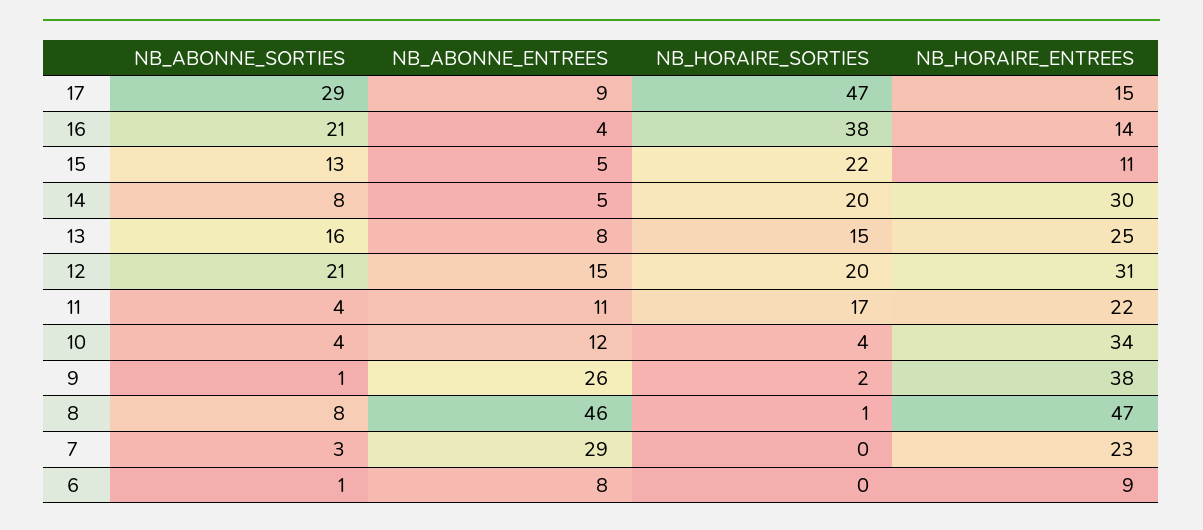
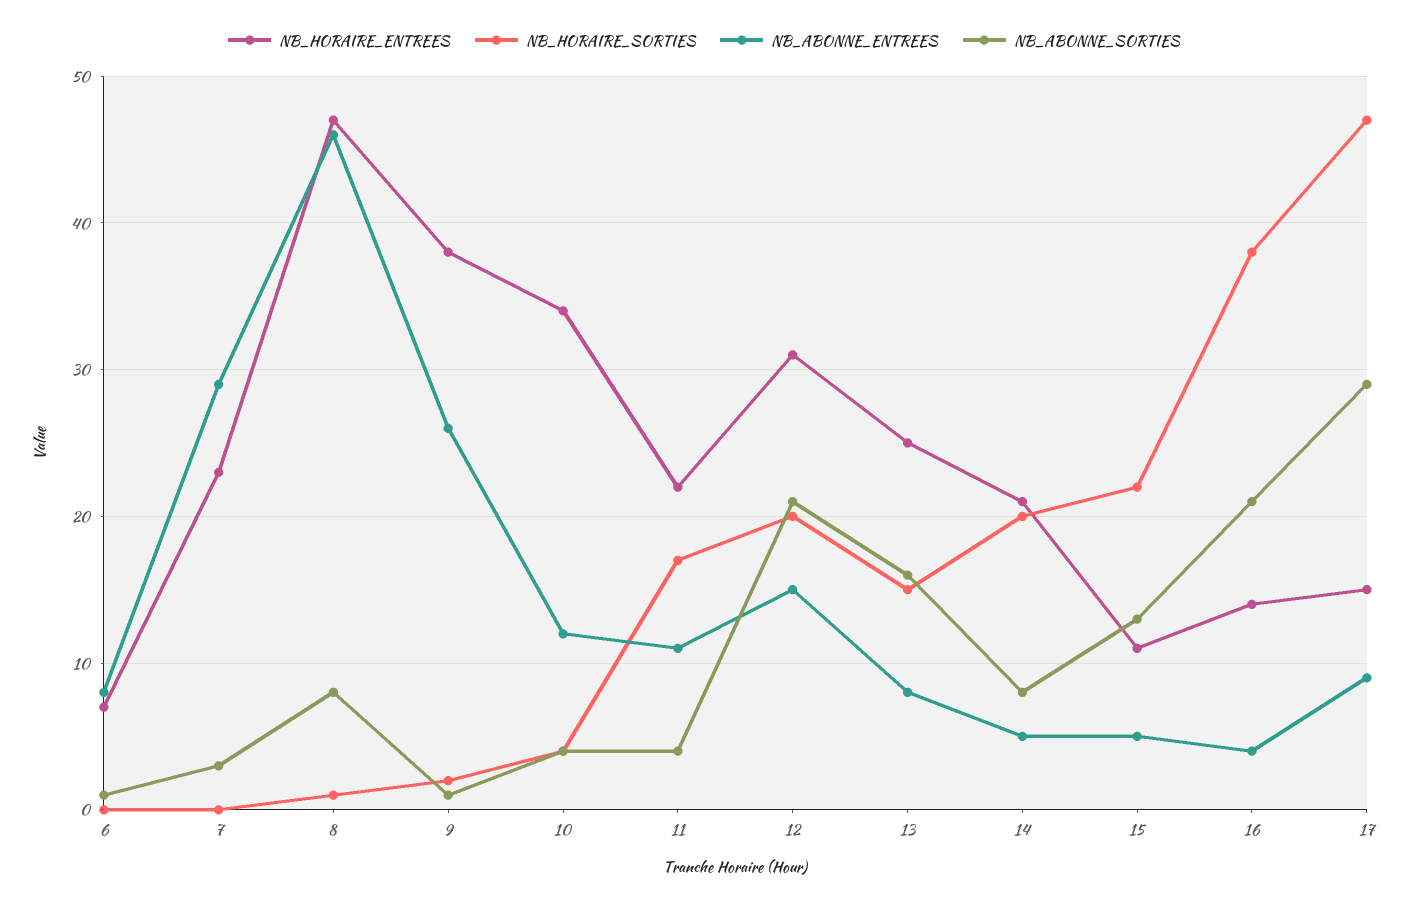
  {
    "NB_ABONNE_SORTIES": {
      "17": 29,
      "16": 21,
      "15": 13,
      "14": 8,
      "13": 16,
      "12": 21,
      "11": 4,
      "10": 4,
      "9": 1,
      "8": 8,
      "7": 3,
      "6": 1
    },
    "NB_ABONNE_ENTREES": {
      "17": 9,
      "16": 4,
      "15": 5,
      "14": 5,
      "13": 8,
      "12": 15,
      "11": 11,
      "10": 12,
      "9": 26,
      "8": 46,
      "7": 29,
      "6": 8
    },
    "NB_HORAIRE_SORTIES": {
      "17": 47,
      "16": 38,
      "15": 22,
      "14": 20,
      "13": 15,
      "12": 20,
      "11": 17,
      "10": 4,
      "9": 2,
      "8": 1,
      "7": 0,
      "6": 0
    },
    "NB_HORAIRE_ENTREES": {
      "17": 15,
      "16": 14,
      "15": 11,
-     "14": 30,
+     "14": 21,
      "13": 25,
      "12": 31,
      "11": 22,
      "10": 34,
      "9": 38,
      "8": 47,
      "7": 23,
-     "6": 9
+     "6": 7
    }
  }

